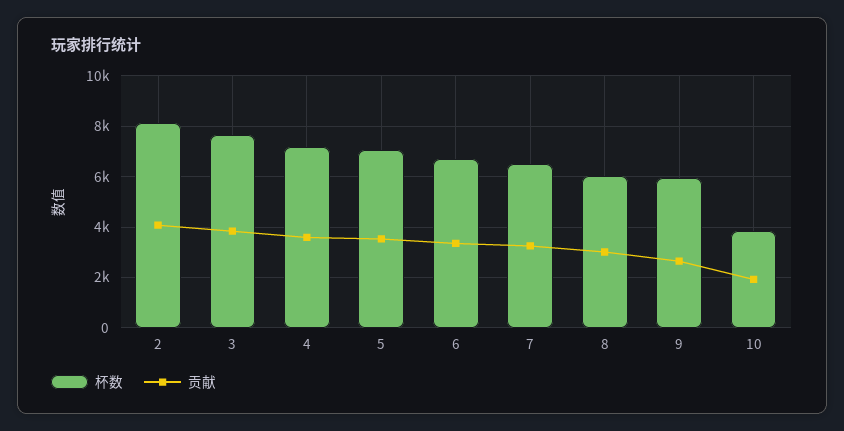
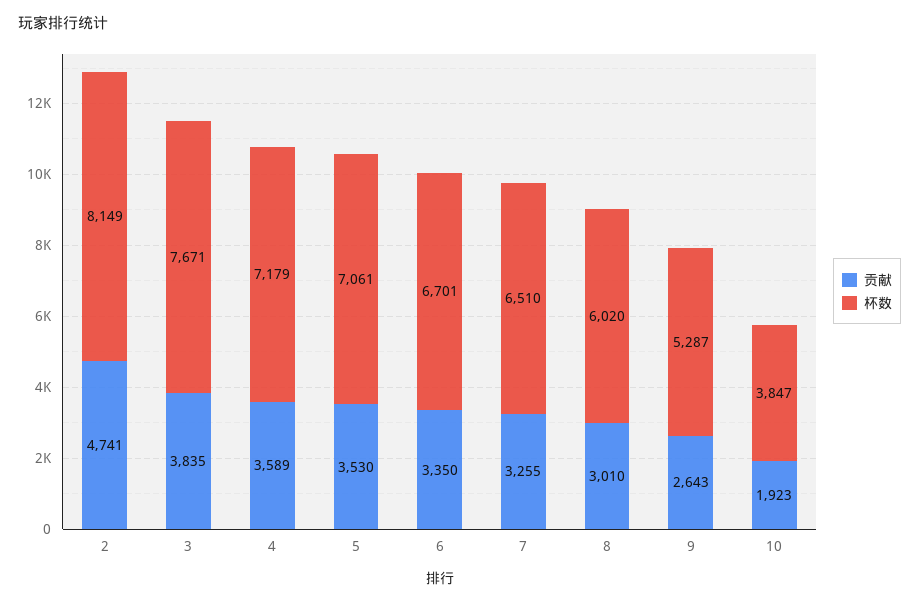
  {
    "杯数": {
      "2": 8149,
      "3": 7671,
      "4": 7179,
      "5": 7061,
      "6": 6701,
      "7": 6510,
      "8": 6020,
-     "9": 6000,
+     "9": 5287,
      "10": 3847
    },
    "贡献": {
-     "2": 4000,
+     "2": 4741,
      "3": 3835,
      "4": 3589,
      "5": 3530,
      "6": 3350,
      "7": 3255,
      "8": 3010,
      "9": 2643,
      "10": 1923
    }
  }

